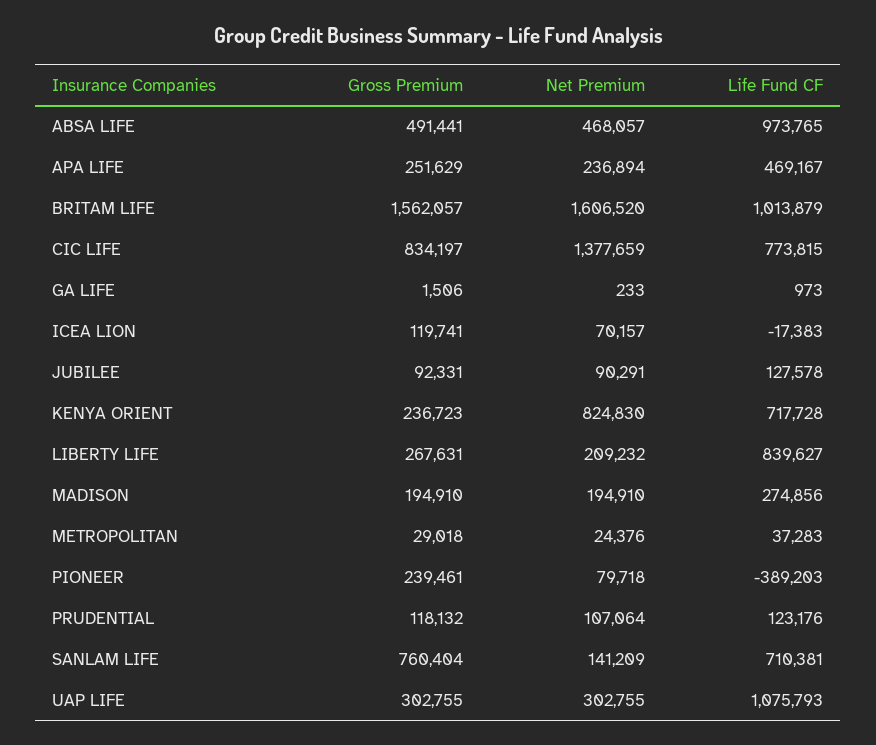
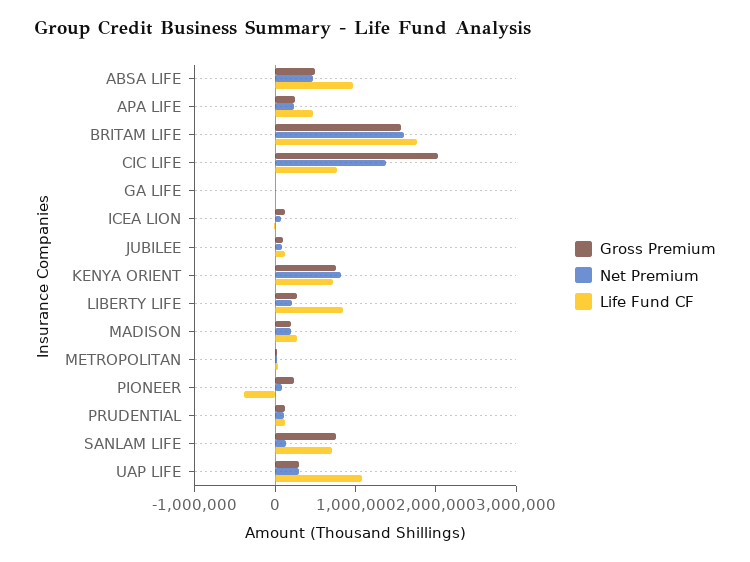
  {
    "Gross Premium": {
      "ABSA LIFE": 491441,
      "APA LIFE": 251629,
      "BRITAM LIFE": 1562057,
-     "CIC LIFE": 834197,
+     "CIC LIFE": 2000000,
      "GA LIFE": 1506,
      "ICEA LION": 119741,
      "JUBILEE": 92331,
-     "KENYA ORIENT": 236723,
+     "KENYA ORIENT": 800000,
      "LIBERTY LIFE": 267631,
      "MADISON": 194910,
      "METROPOLITAN": 29018,
      "PIONEER": 239461,
      "PRUDENTIAL": 118132,
      "SANLAM LIFE": 760404,
      "UAP LIFE": 302755
    },
    "Net Premium": {
      "ABSA LIFE": 468057,
      "APA LIFE": 236894,
      "BRITAM LIFE": 1606520,
      "CIC LIFE": 1377659,
      "GA LIFE": 233,
      "ICEA LION": 70157,
      "JUBILEE": 90291,
      "KENYA ORIENT": 824830,
      "LIBERTY LIFE": 209232,
      "MADISON": 194910,
      "METROPOLITAN": 24376,
      "PIONEER": 79718,
      "PRUDENTIAL": 107064,
      "SANLAM LIFE": 141209,
      "UAP LIFE": 302755
    },
    "Life Fund CF": {
      "ABSA LIFE": 973765,
      "APA LIFE": 469167,
-     "BRITAM LIFE": 1013879,
+     "BRITAM LIFE": 1800000,
      "CIC LIFE": 773815,
      "GA LIFE": 973,
      "ICEA LION": -17383,
      "JUBILEE": 127578,
      "KENYA ORIENT": 717728,
      "LIBERTY LIFE": 839627,
      "MADISON": 274856,
      "METROPOLITAN": 37283,
      "PIONEER": -389203,
      "PRUDENTIAL": 123176,
      "SANLAM LIFE": 710381,
      "UAP LIFE": 1075793
    }
  }

